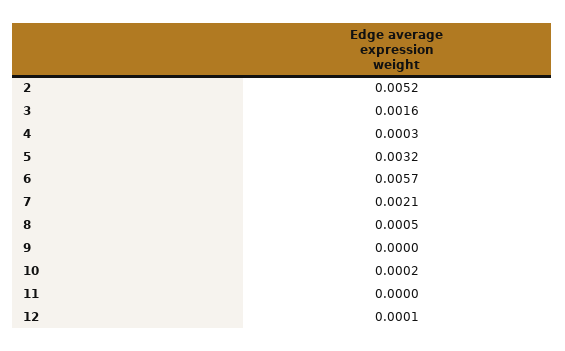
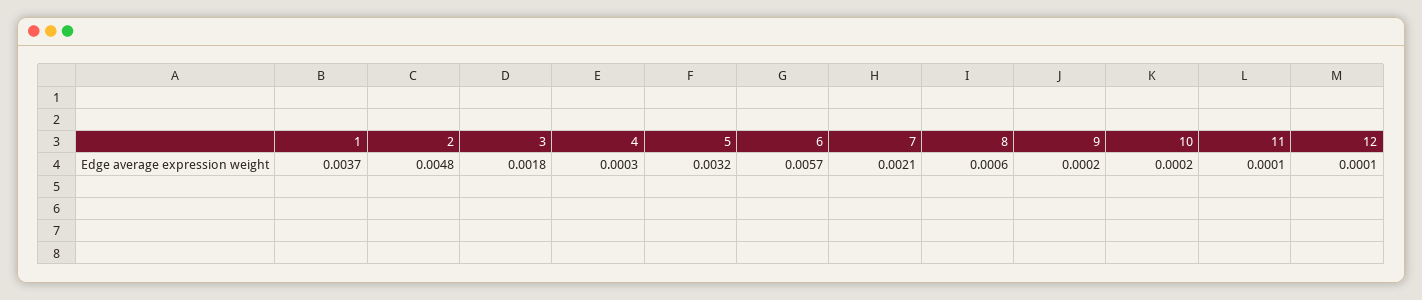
  {
-   "2": 0.0052,
+   "2": 0.0048,
-   "3": 0.0016,
+   "3": 0.0018,
    "4": 0.0003,
    "5": 0.0032,
    "6": 0.0057,
    "7": 0.0021,
-   "8": 0.0005,
+   "8": 0.0006,
-   "9": 0,
+   "9": 0.0002,
    "10": 0.0002,
-   "11": 0,
+   "11": 0.0001,
-   "12": 0.0001
+   "12": 0.0001,
+   "1": 0.0037
  }

